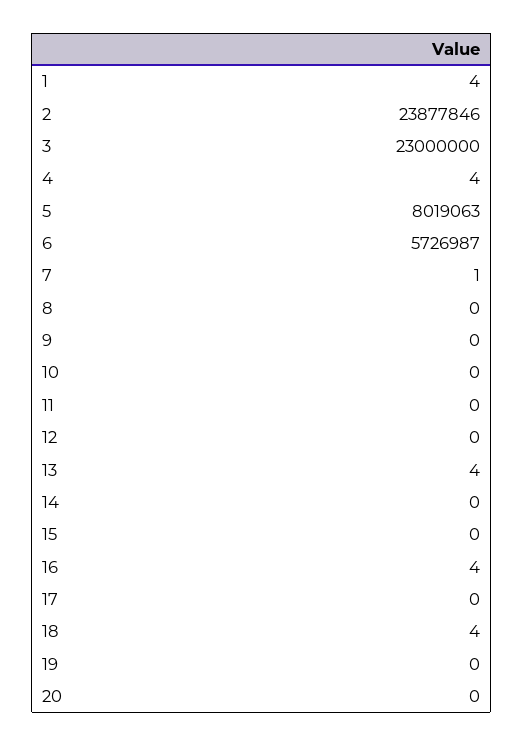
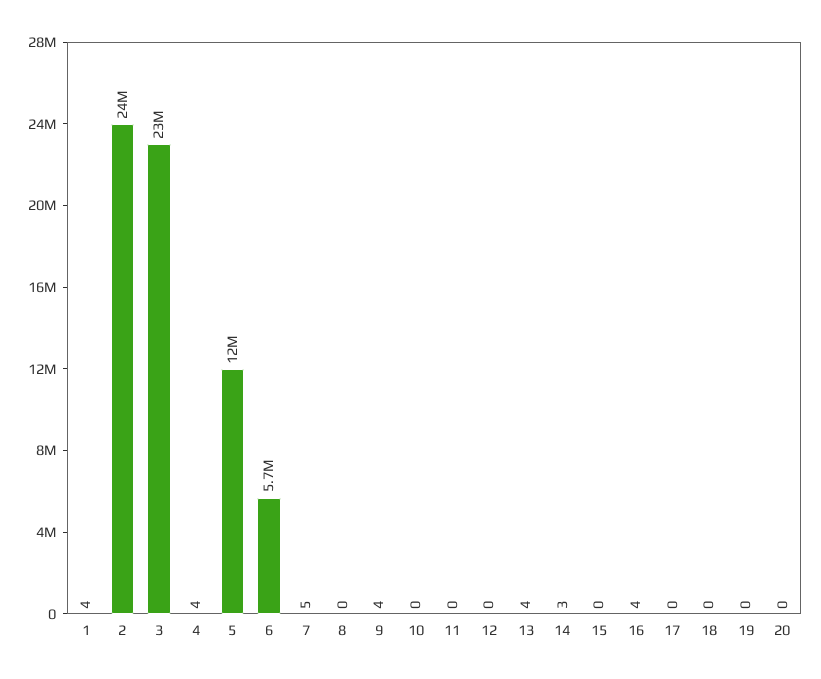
  {
    "1": 4,
    "2": 23877846,
    "3": 23000000,
    "4": 4,
-   "5": 8019063,
+   "5": 12000000,
    "6": 5726987,
-   "7": 1,
+   "7": 5,
    "8": 0,
-   "9": 0,
+   "9": 4,
    "10": 0,
    "11": 0,
    "12": 0,
    "13": 4,
-   "14": 0,
+   "14": 3,
    "15": 0,
    "16": 4,
    "17": 0,
-   "18": 4,
+   "18": 0,
    "19": 0,
    "20": 0
  }

